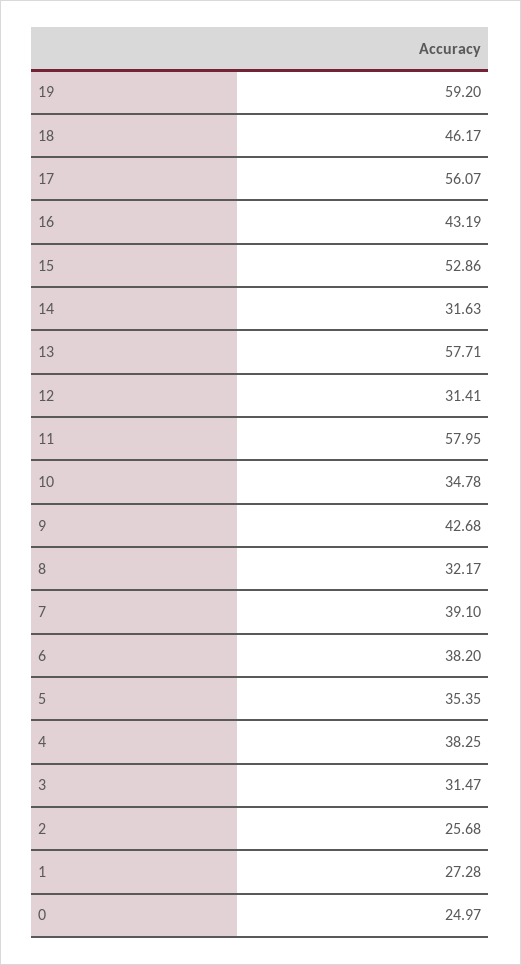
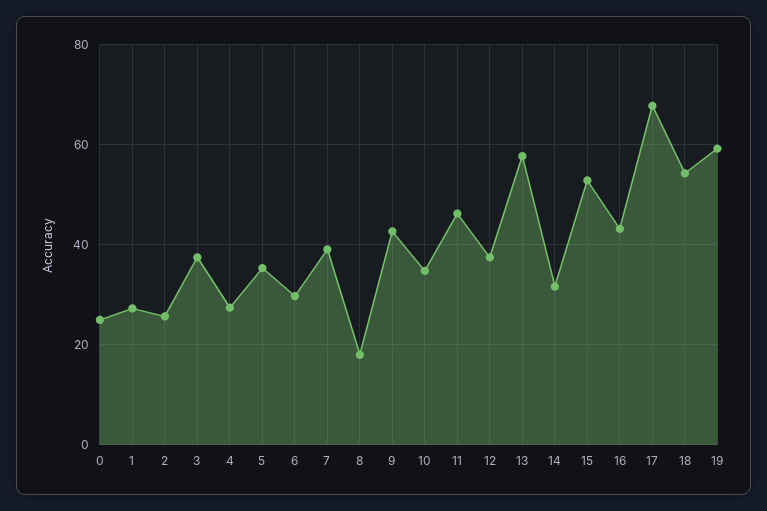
  {
    "19": 59.2,
-   "18": 46.17,
+   "18": 54,
-   "17": 56.07,
+   "17": 68,
    "16": 43.19,
    "15": 52.86,
    "14": 31.63,
    "13": 57.71,
-   "12": 31.41,
+   "12": 38,
-   "11": 57.95,
+   "11": 46,
    "10": 34.78,
    "9": 42.68,
-   "8": 32.17,
+   "8": 18,
    "7": 39.1,
-   "6": 38.2,
+   "6": 30,
    "5": 35.35,
-   "4": 38.25,
+   "4": 28,
-   "3": 31.47,
+   "3": 38,
    "2": 25.68,
    "1": 27.28,
    "0": 24.97
  }

